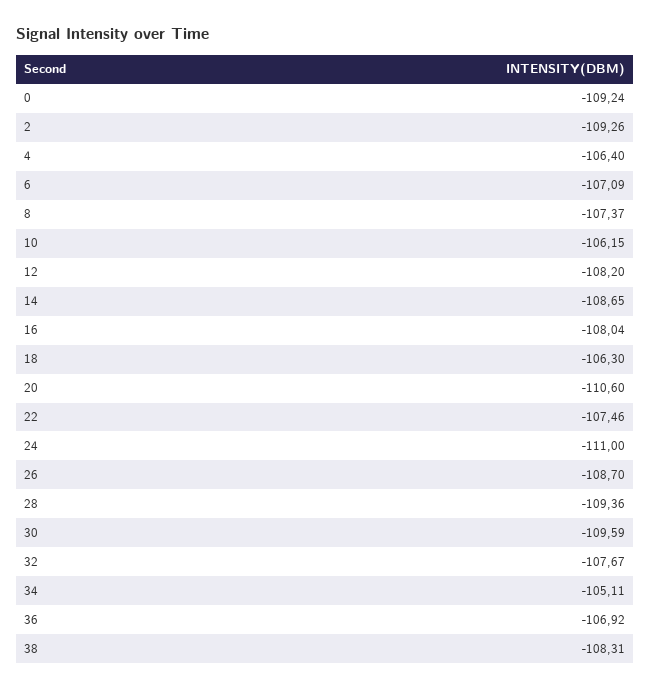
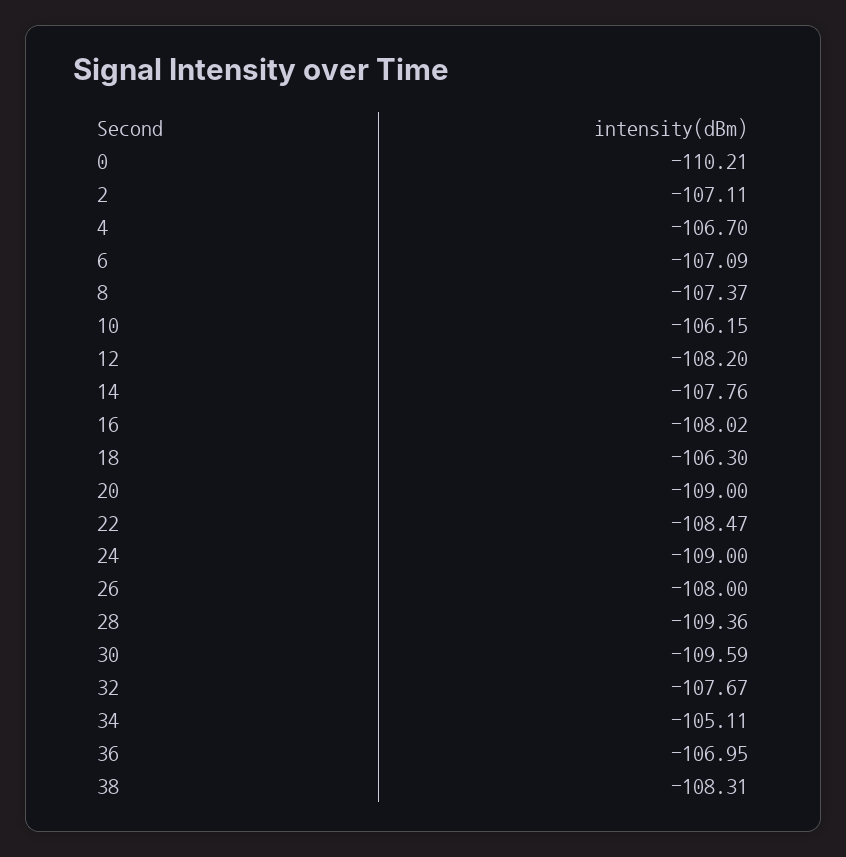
  {
-   "0": -109.24,
+   "0": -110.21,
-   "2": -109.26,
+   "2": -107.11,
-   "4": -106.4,
+   "4": -106.7,
    "6": -107.09,
    "8": -107.37,
    "10": -106.15,
    "12": -108.2,
-   "14": -108.65,
+   "14": -107.76,
-   "16": -108.04,
+   "16": -108.02,
    "18": -106.3,
-   "20": -110.6,
+   "20": -109,
-   "22": -107.46,
+   "22": -108.47,
-   "24": -111,
+   "24": -109,
-   "26": -108.7,
+   "26": -108,
    "28": -109.36,
    "30": -109.59,
    "32": -107.67,
    "34": -105.11,
-   "36": -106.92,
+   "36": -106.95,
    "38": -108.31
  }

